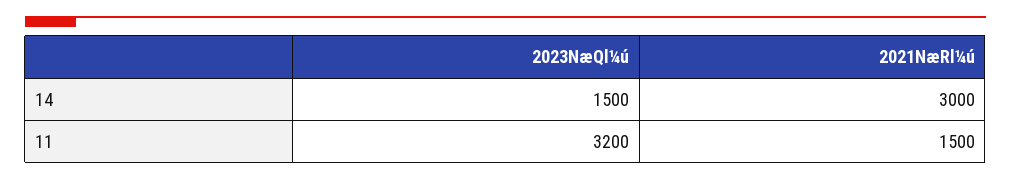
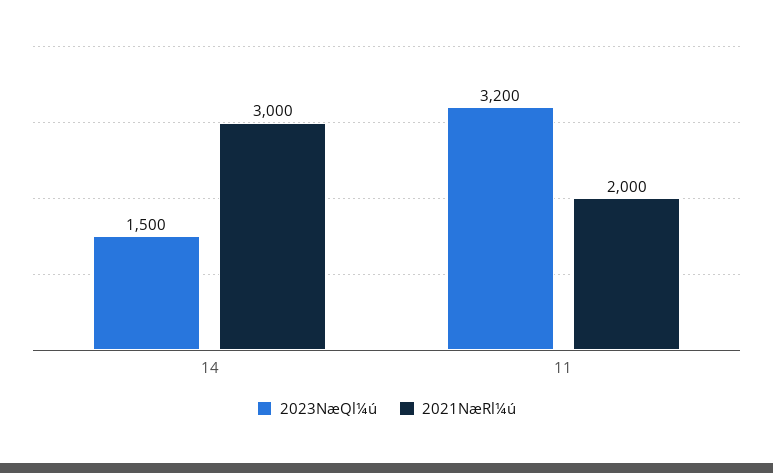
  {
    "2023NæQl¼ú": {
      "14": 1500,
      "11": 3200
    },
    "2021NæRl¼ú": {
      "14": 3000,
-     "11": 1500
+     "11": 2000
    }
  }

